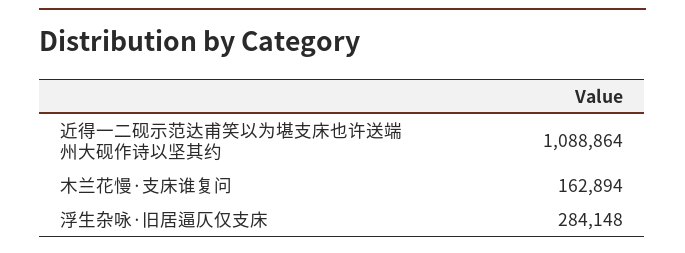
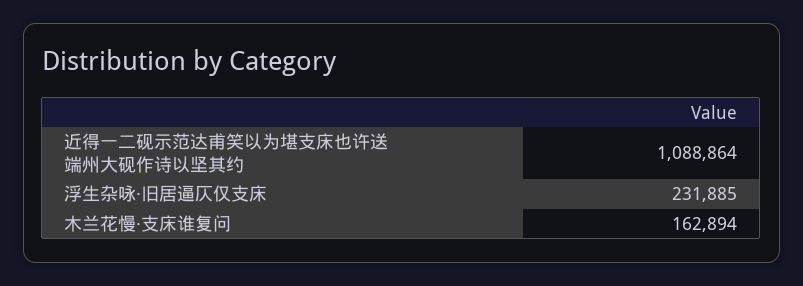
  {
    "近得一二砚示范达甫笑以为堪支床也许送端州大砚作诗以坚其约": 1088864,
    "木兰花慢·支床谁复问": 162894,
-   "浮生杂咏·旧居逼仄仅支床": 284148
+   "浮生杂咏·旧居逼仄仅支床": 231885
  }

